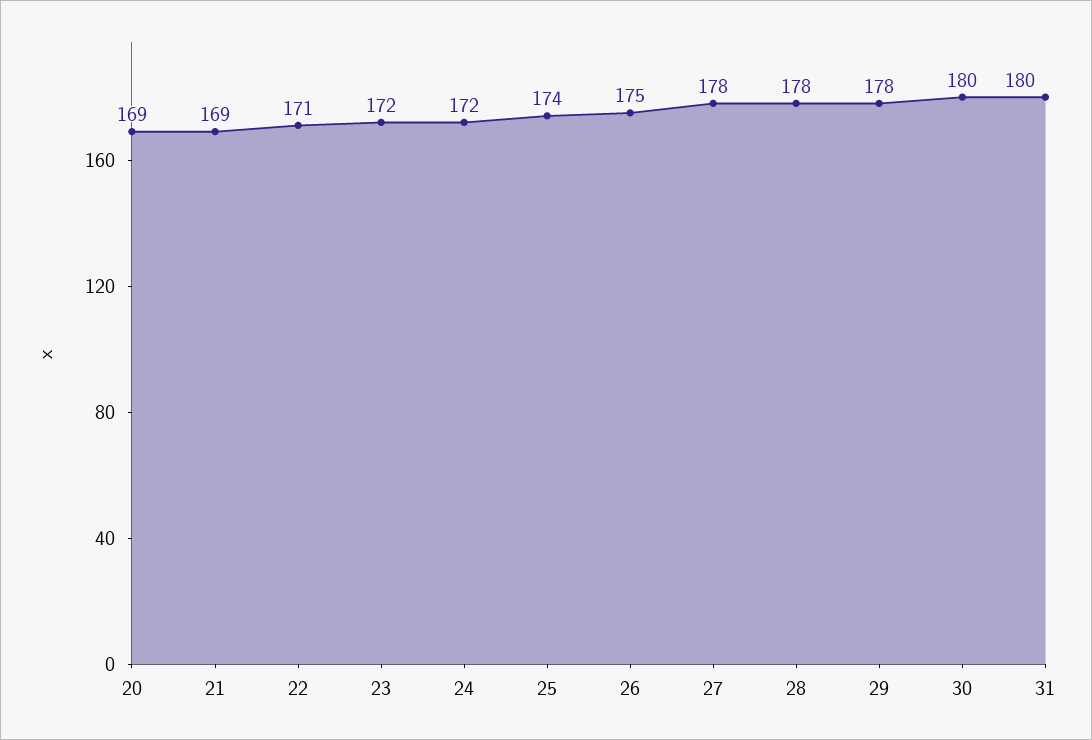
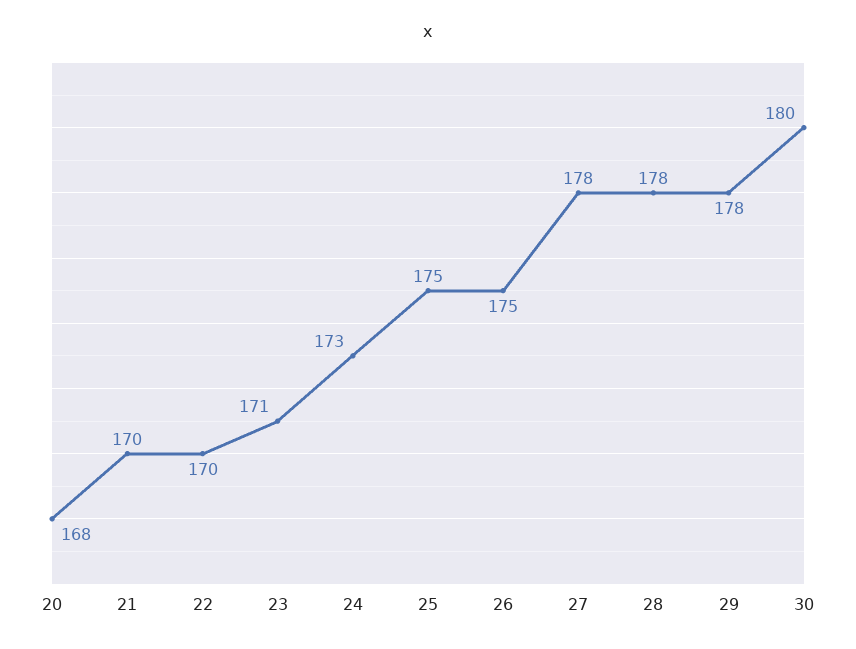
  {
-   "20": 169,
+   "20": 168,
-   "21": 169,
+   "21": 170,
-   "22": 171,
+   "22": 170,
-   "23": 172,
+   "23": 171,
-   "24": 172,
+   "24": 173,
-   "25": 174,
+   "25": 175,
    "26": 175,
    "27": 178,
    "28": 178,
    "29": 178,
-   "30": 180,
+   "30": 180
-   "31": 180
  }

